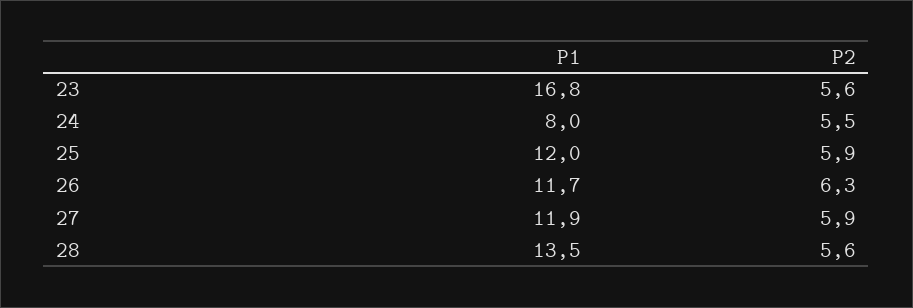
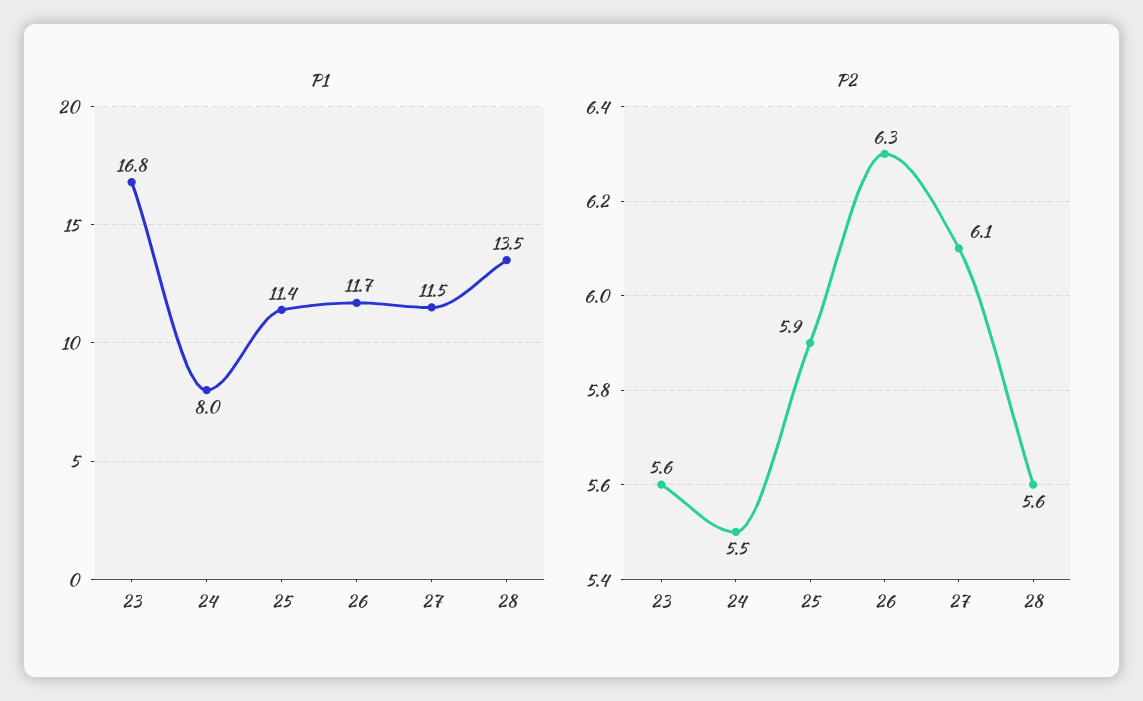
  {
    "P1": {
      "23": 16.8,
      "24": 8,
-     "25": 12,
+     "25": 11.4,
      "26": 11.7,
-     "27": 11.9,
+     "27": 11.5,
      "28": 13.5
    },
    "P2": {
      "23": 5.6,
      "24": 5.5,
      "25": 5.9,
      "26": 6.3,
-     "27": 5.9,
+     "27": 6.1,
      "28": 5.6
    }
  }

